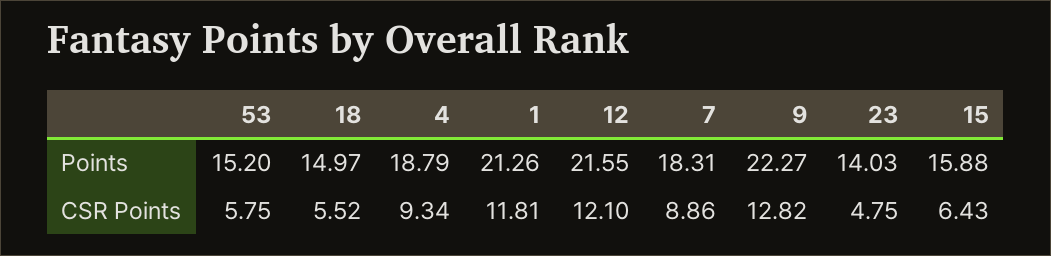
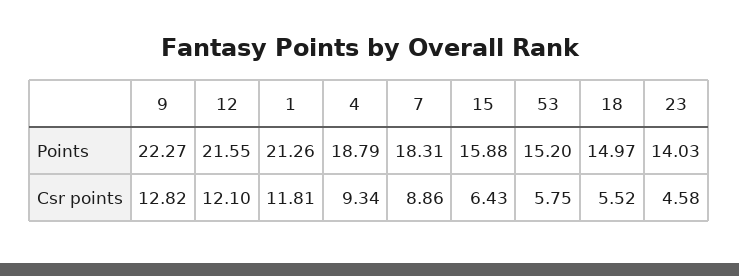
  {
    "53": {
      "Points": 15.2,
      "CSR Points": 5.75
    },
    "18": {
      "Points": 14.97,
      "CSR Points": 5.52
    },
    "4": {
      "Points": 18.79,
      "CSR Points": 9.34
    },
    "1": {
      "Points": 21.26,
      "CSR Points": 11.81
    },
    "12": {
      "Points": 21.55,
      "CSR Points": 12.1
    },
    "7": {
      "Points": 18.31,
      "CSR Points": 8.86
    },
    "9": {
      "Points": 22.27,
      "CSR Points": 12.82
    },
    "23": {
      "Points": 14.03,
-     "CSR Points": 4.75
+     "CSR Points": 4.58
    },
    "15": {
      "Points": 15.88,
      "CSR Points": 6.43
    }
  }

